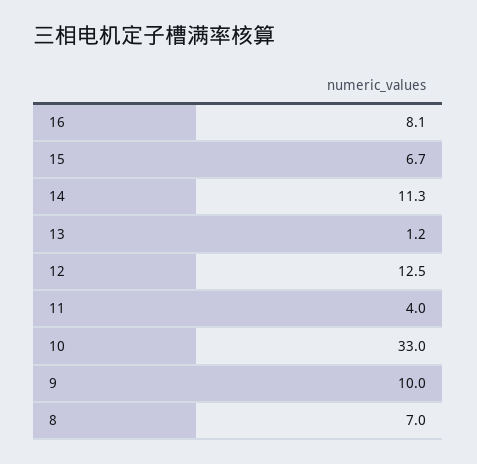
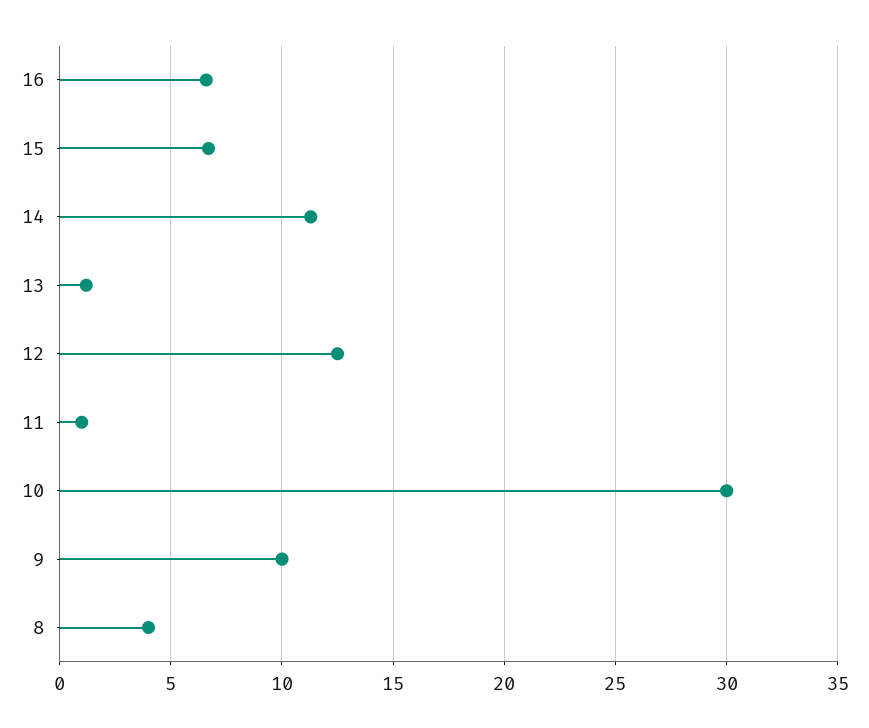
  {
-   "16": 8.1,
+   "16": 6.5,
    "15": 6.7,
    "14": 11.3,
    "13": 1.2,
    "12": 12.5,
-   "11": 4,
+   "11": 1,
-   "10": 33,
+   "10": 30,
    "9": 10,
-   "8": 7
+   "8": 4
  }

